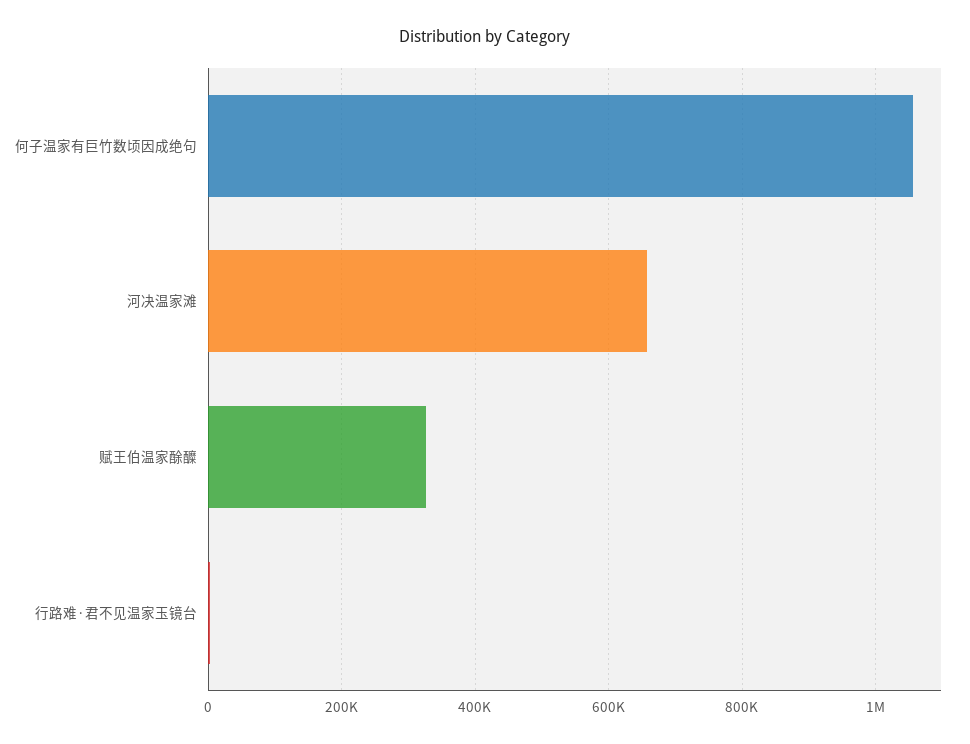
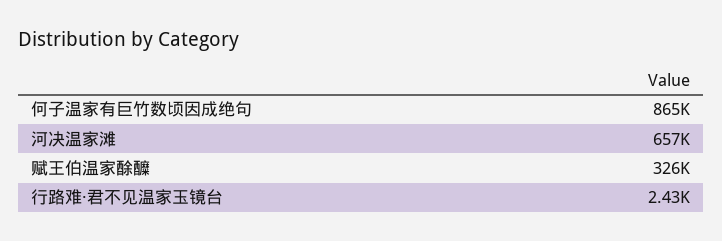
  {
-   "何子温家有巨竹数顷因成绝句": 1060000,
+   "何子温家有巨竹数顷因成绝句": 865000,
    "河决温家滩": 657000,
    "赋王伯温家酴醾": 326000,
    "行路难·君不见温家玉镜台": 2430
  }

